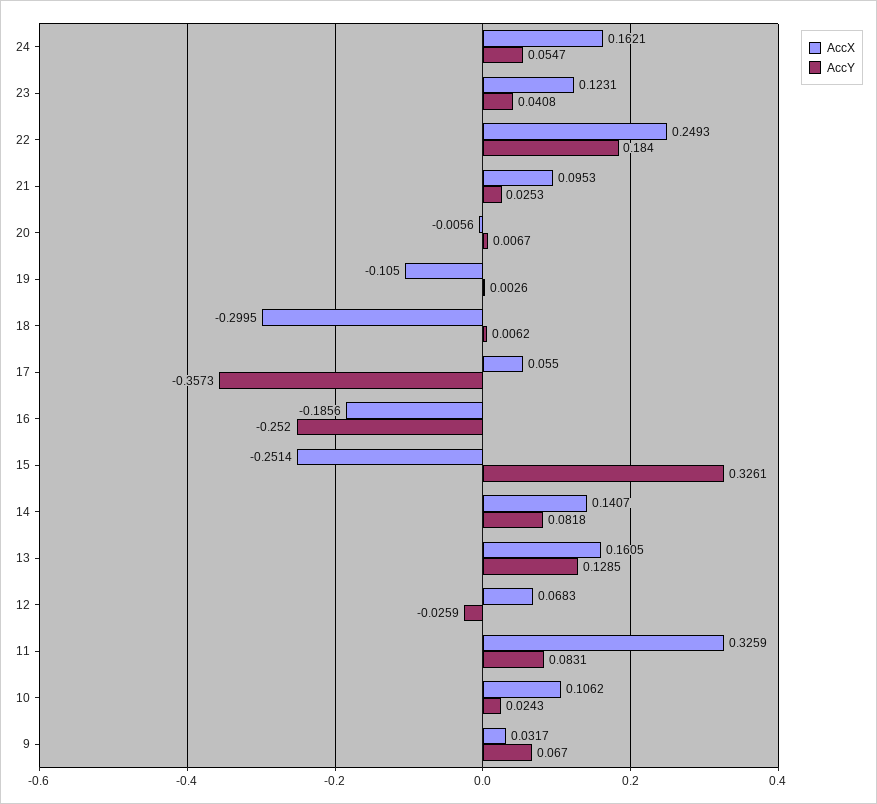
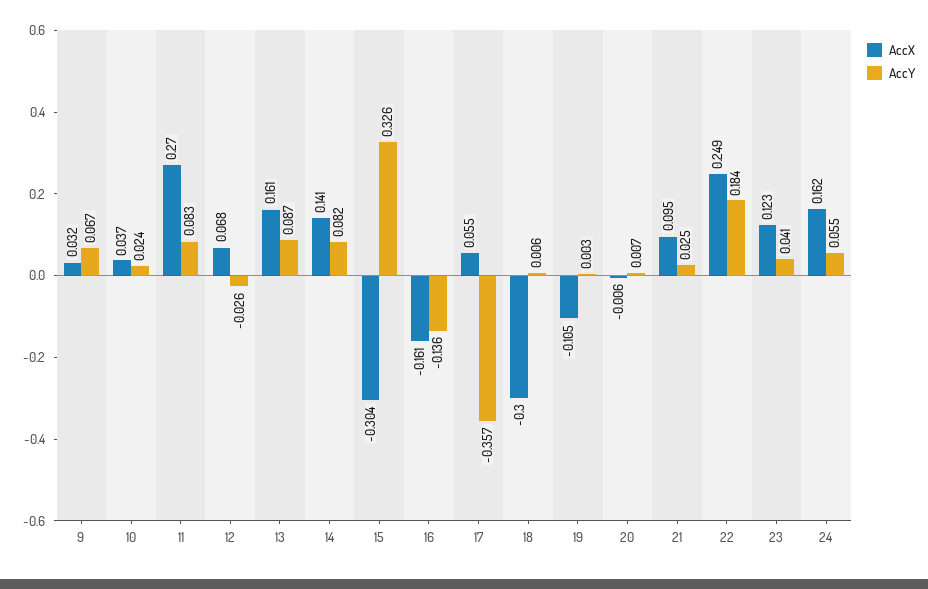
  {
    "AccX": {
      "24": 0.1621,
      "23": 0.1231,
      "22": 0.2493,
      "21": 0.0953,
      "20": -0.0056,
      "19": -0.105,
      "18": -0.2995,
      "17": 0.055,
-     "16": -0.1856,
+     "16": -0.161,
-     "15": -0.2514,
+     "15": -0.304,
      "14": 0.1407,
      "13": 0.1605,
      "12": 0.0683,
-     "11": 0.3259,
+     "11": 0.27,
-     "10": 0.1062,
+     "10": 0.037,
      "9": 0.0317
    },
    "AccY": {
      "24": 0.0547,
      "23": 0.0408,
      "22": 0.184,
      "21": 0.0253,
      "20": 0.0067,
      "19": 0.0026,
      "18": 0.0062,
      "17": -0.3573,
-     "16": -0.252,
+     "16": -0.136,
      "15": 0.3261,
      "14": 0.0818,
-     "13": 0.1285,
+     "13": 0.087,
      "12": -0.0259,
      "11": 0.0831,
      "10": 0.0243,
      "9": 0.067
    }
  }

